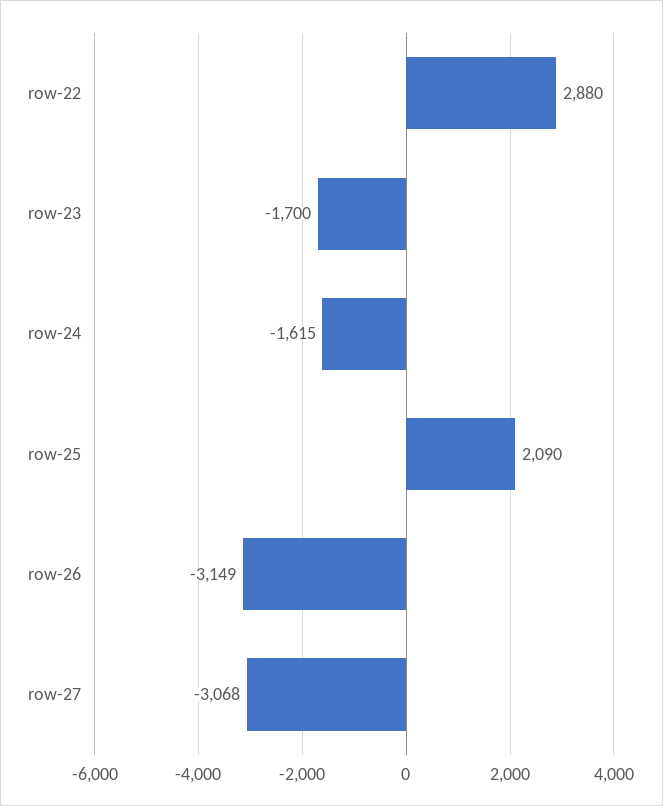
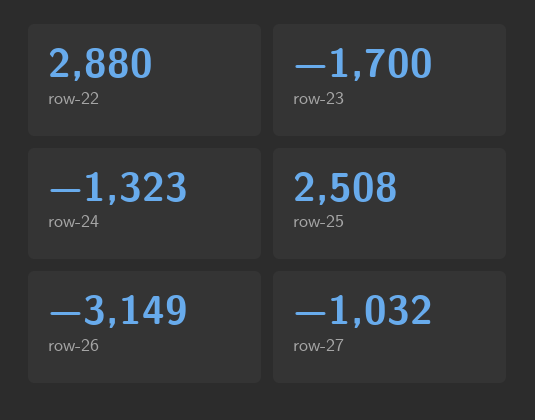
  {
    "row-22": 2880,
    "row-23": -1700,
-   "row-24": -1615,
+   "row-24": -1323,
-   "row-25": 2090,
+   "row-25": 2508,
    "row-26": -3149,
-   "row-27": -3068
+   "row-27": -1032
  }

